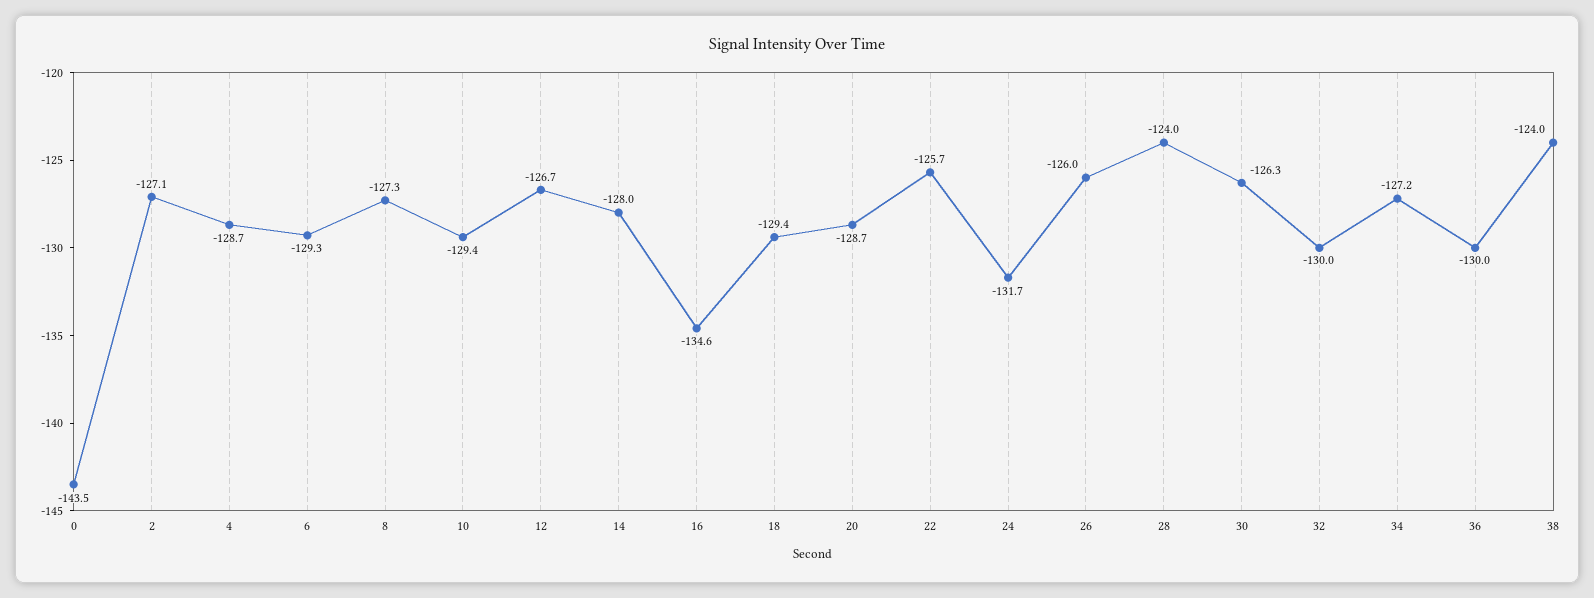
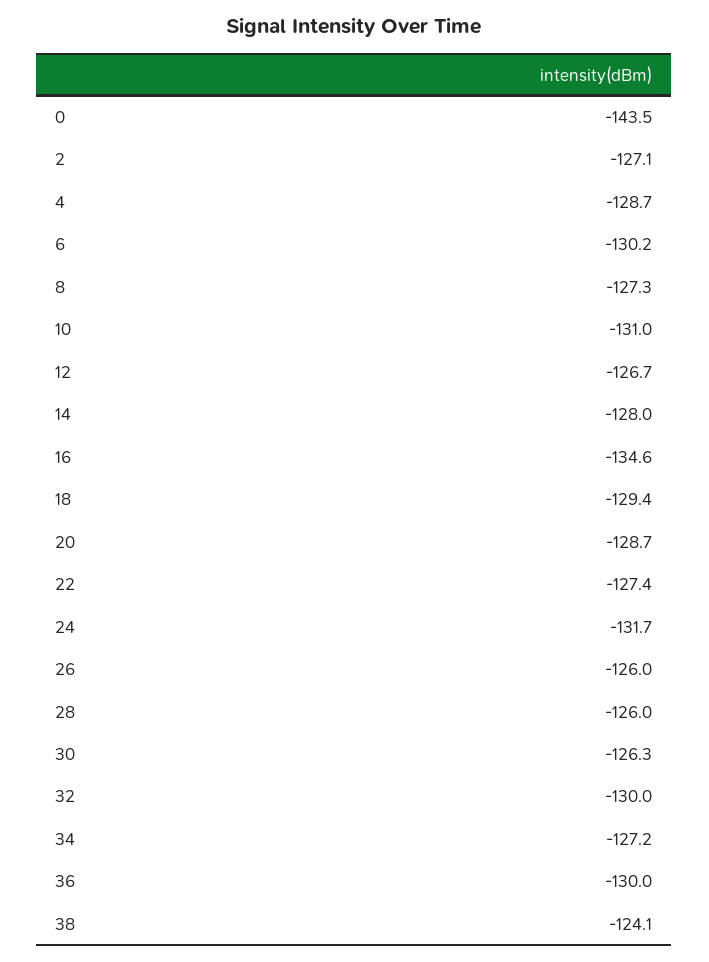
  {
    "0": -143.5,
    "2": -127.1,
    "4": -128.7,
-   "6": -129.3,
+   "6": -130.2,
    "8": -127.3,
-   "10": -129.4,
+   "10": -131,
    "12": -126.7,
    "14": -128,
    "16": -134.6,
    "18": -129.4,
    "20": -128.7,
-   "22": -125.7,
+   "22": -127.4,
    "24": -131.7,
    "26": -126,
-   "28": -124,
+   "28": -126,
    "30": -126.3,
    "32": -130,
    "34": -127.2,
    "36": -130,
-   "38": -124
+   "38": -124.1
  }

